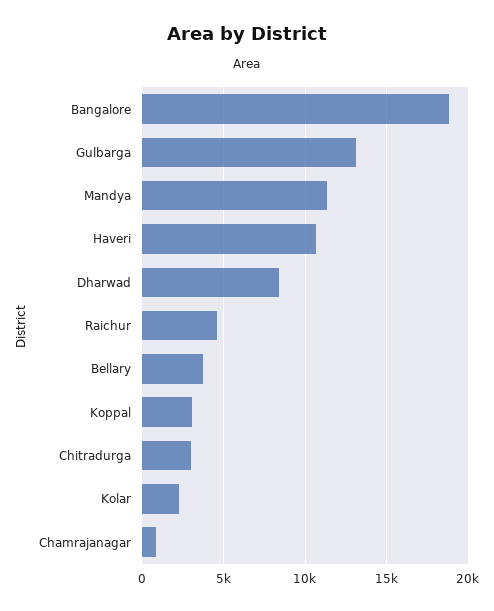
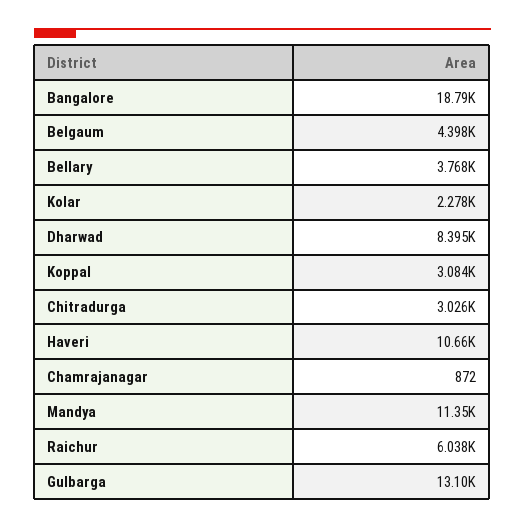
  {
    "Bangalore": 18790,
    "Gulbarga": 13100,
    "Mandya": 11350,
    "Haveri": 10660,
    "Dharwad": 8395,
-   "Raichur": 4500,
+   "Raichur": 6038,
    "Bellary": 3768,
    "Koppal": 3084,
    "Chitradurga": 3026,
    "Kolar": 2278,
-   "Chamrajanagar": 872
+   "Chamrajanagar": 872,
+   "Belgaum": 4398
  }

